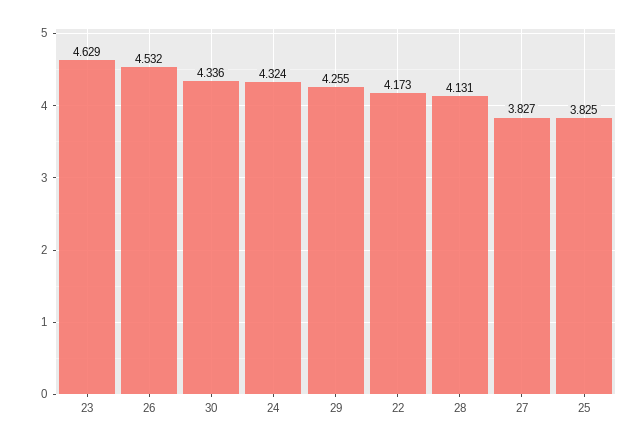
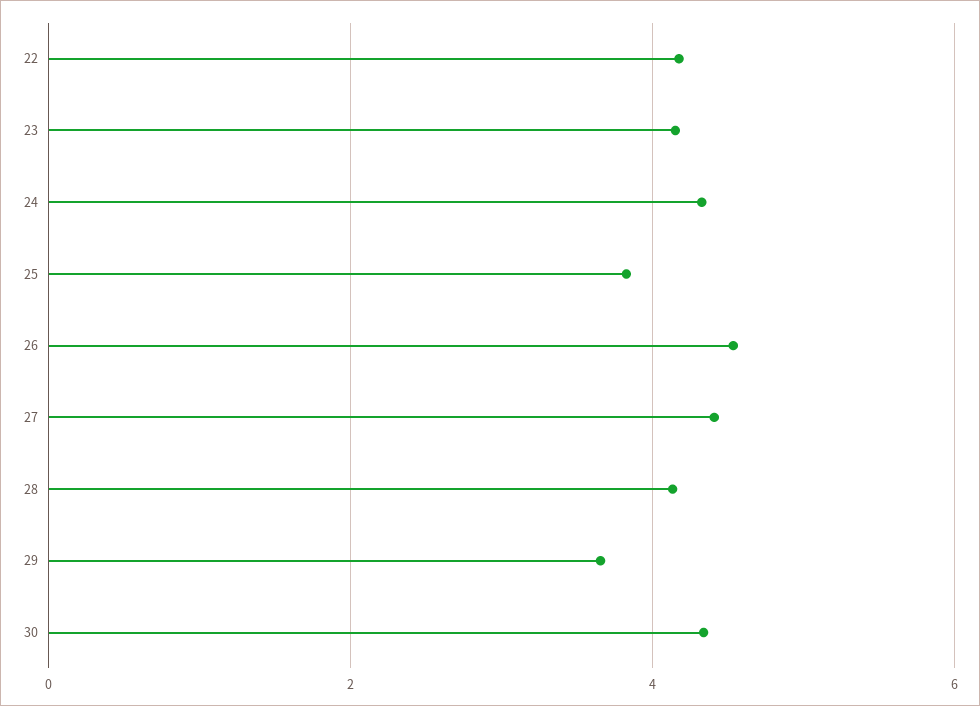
  {
-   "23": 4.629,
+   "23": 4.2,
    "26": 4.532,
    "30": 4.336,
    "24": 4.324,
-   "29": 4.255,
+   "29": 3.6,
    "22": 4.173,
    "28": 4.131,
-   "27": 3.827,
+   "27": 4.4,
    "25": 3.825
  }

